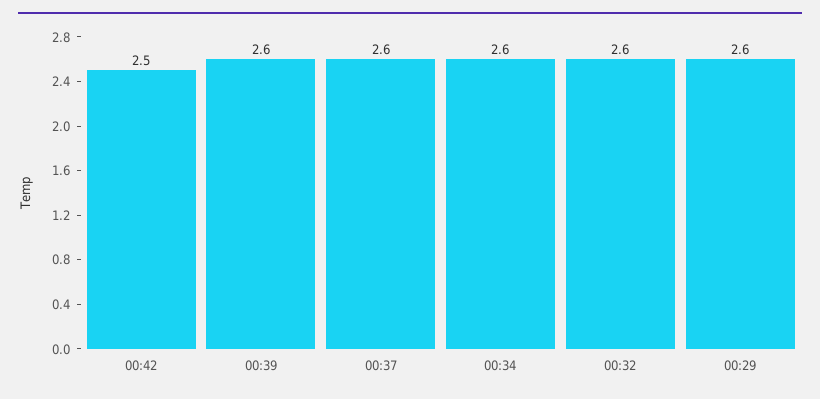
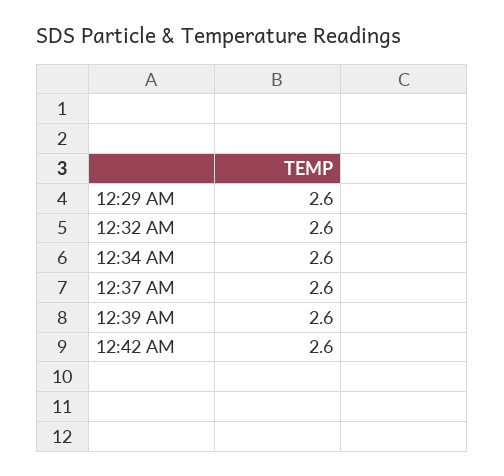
  {
-   "00:42": 2.5,
+   "00:42": 2.6,
    "00:39": 2.6,
    "00:37": 2.6,
    "00:34": 2.6,
    "00:32": 2.6,
    "00:29": 2.6
  }

